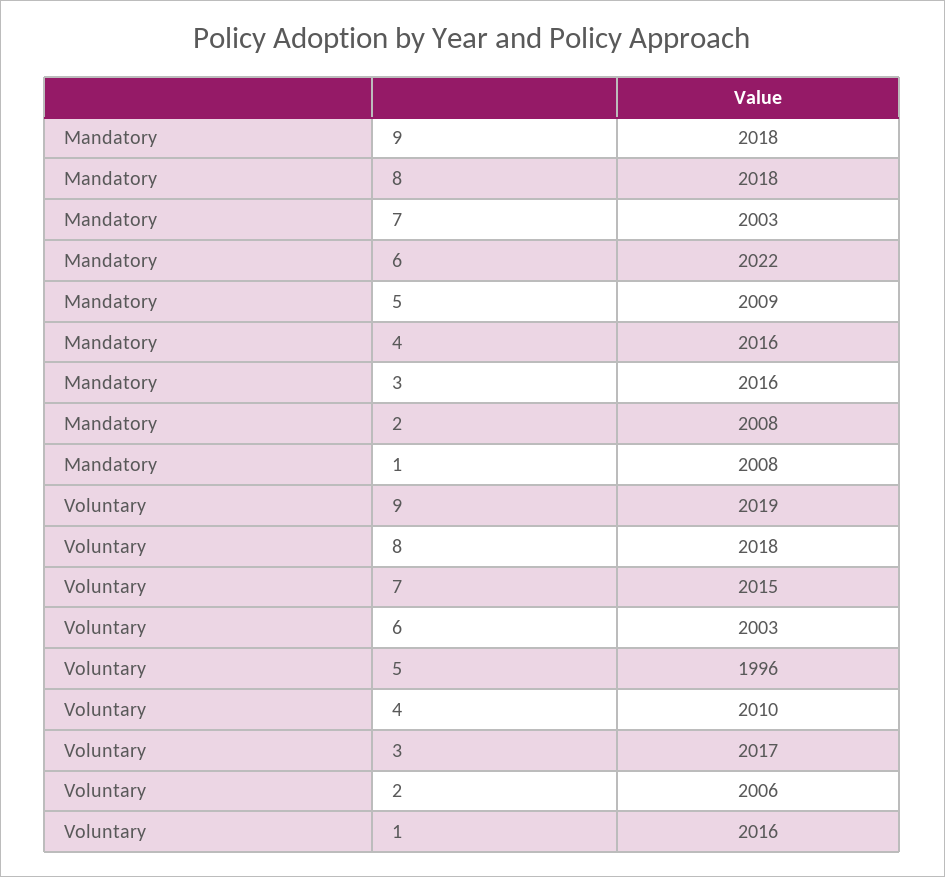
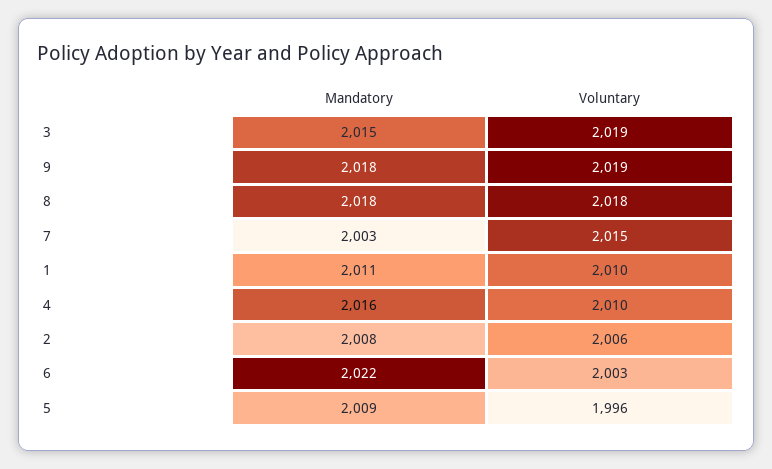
  {
    "Mandatory": {
      "9": 2018,
      "8": 2018,
      "7": 2003,
      "6": 2022,
      "5": 2009,
      "4": 2016,
-     "3": 2016,
+     "3": 2015,
      "2": 2008,
-     "1": 2008
+     "1": 2011
    },
    "Voluntary": {
      "9": 2019,
      "8": 2018,
      "7": 2015,
      "6": 2003,
      "5": 1996,
      "4": 2010,
-     "3": 2017,
+     "3": 2019,
      "2": 2006,
-     "1": 2016
+     "1": 2010
    }
  }

